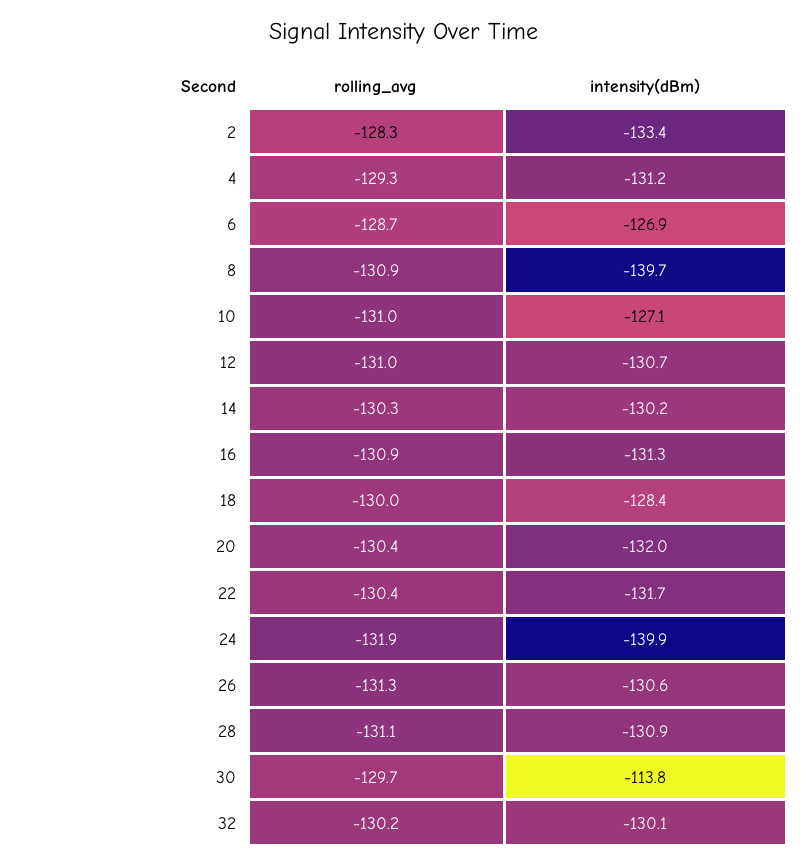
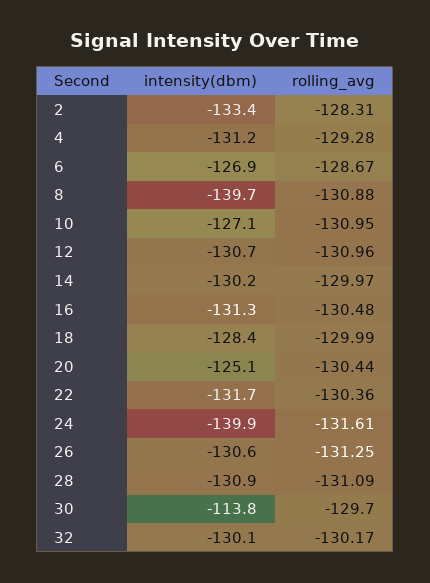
  {
    "rolling_avg": {
      "2": -128.31,
      "4": -129.28,
      "6": -128.67,
      "8": -130.88,
      "10": -130.95,
      "12": -130.96,
-     "14": -130.3,
+     "14": -129.97,
-     "16": -130.9,
+     "16": -130.48,
      "18": -129.99,
      "20": -130.44,
      "22": -130.36,
-     "24": -131.9,
+     "24": -131.61,
      "26": -131.25,
      "28": -131.09,
      "30": -129.7,
      "32": -130.17
    },
    "intensity(dBm)": {
      "2": -133.4,
      "4": -131.2,
      "6": -126.9,
      "8": -139.7,
      "10": -127.1,
      "12": -130.7,
      "14": -130.2,
      "16": -131.3,
      "18": -128.4,
-     "20": -132,
+     "20": -125.1,
      "22": -131.7,
      "24": -139.9,
      "26": -130.6,
      "28": -130.9,
      "30": -113.8,
      "32": -130.1
    }
  }

